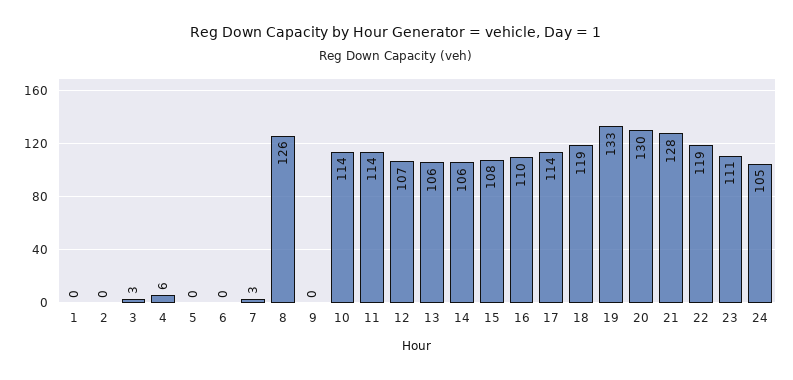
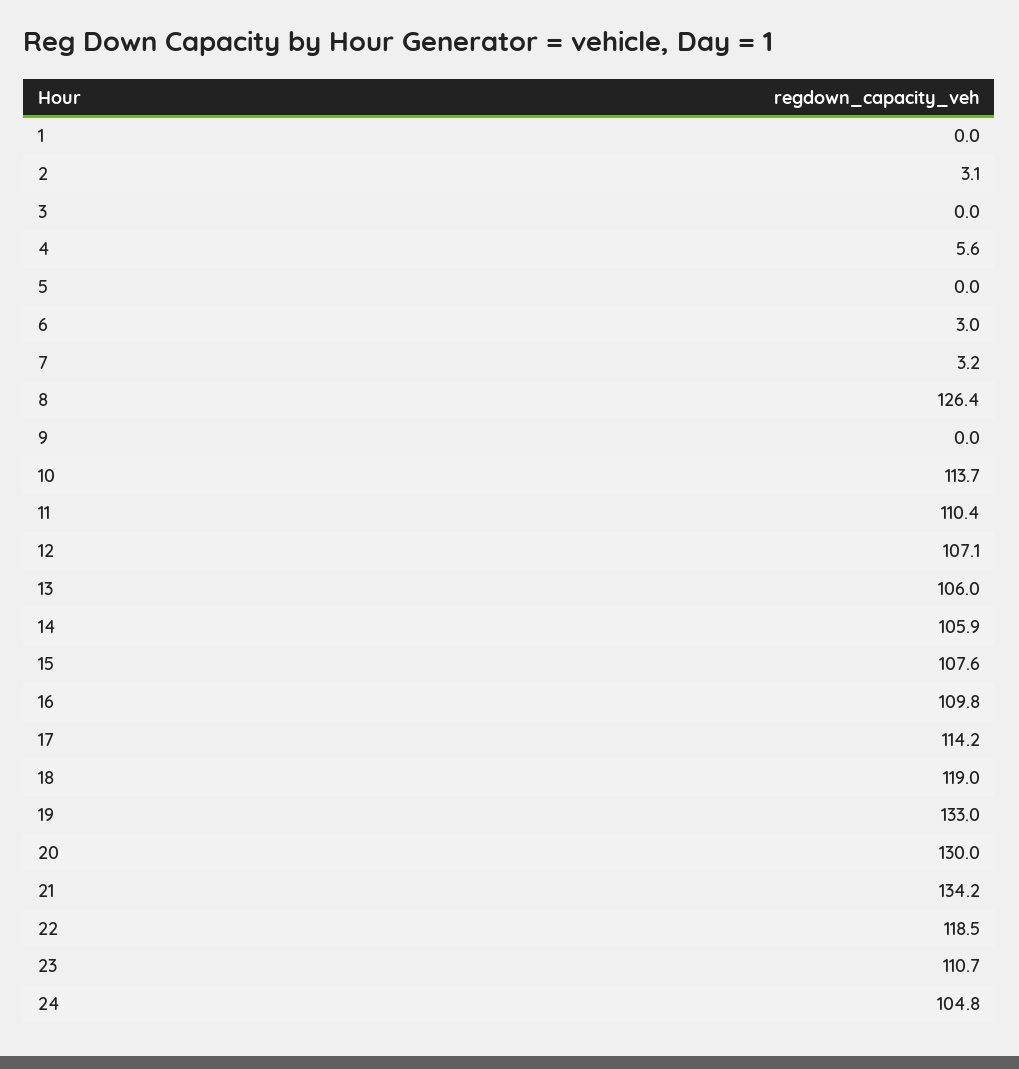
  {
    "1": 0,
-   "2": 0,
+   "2": 3.1,
-   "3": 3,
+   "3": 0,
    "4": 5.6,
    "5": 0,
-   "6": 0,
+   "6": 3,
    "7": 3.2,
    "8": 126.4,
    "9": 0,
    "10": 113.7,
-   "11": 114,
+   "11": 110.4,
    "12": 107.1,
    "13": 106,
    "14": 105.9,
    "15": 107.6,
    "16": 109.8,
    "17": 114.2,
    "18": 119,
    "19": 133,
    "20": 130,
-   "21": 128,
+   "21": 134.2,
    "22": 118.5,
    "23": 110.7,
    "24": 104.8
  }

